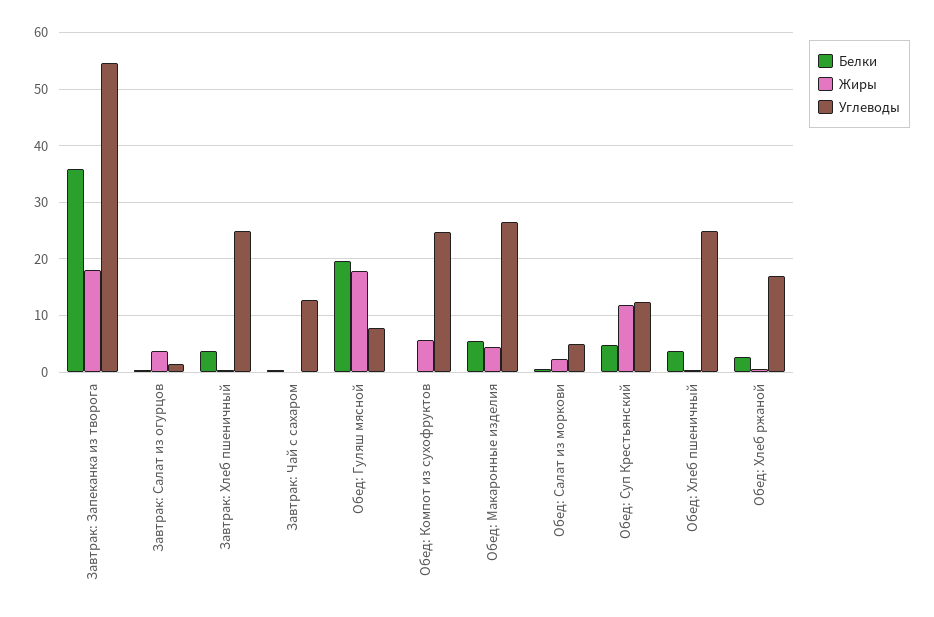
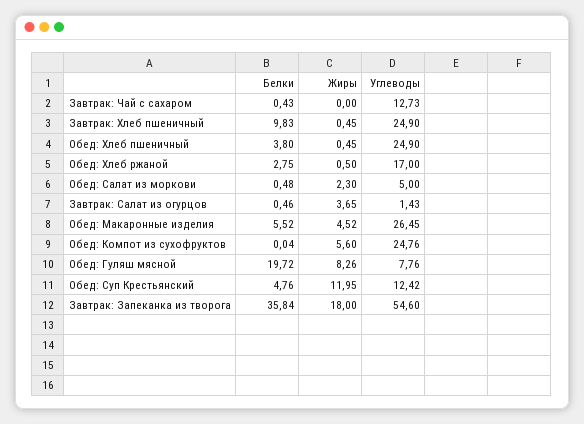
  {
    "Белки": {
      "Завтрак: Запеканка из творога": 35.84,
      "Завтрак: Салат из огурцов": 0.46,
-     "Завтрак: Хлеб пшеничный": 4,
+     "Завтрак: Хлеб пшеничный": 9.83,
      "Завтрак: Чай с сахаром": 0.43,
      "Обед: Гуляш мясной": 19.72,
      "Обед: Компот из сухофруктов": 0.04,
      "Обед: Макаронные изделия": 5.52,
      "Обед: Салат из моркови": 0.48,
      "Обед: Суп Крестьянский": 4.76,
      "Обед: Хлеб пшеничный": 3.8,
      "Обед: Хлеб ржаной": 2.75
    },
    "Жиры": {
      "Завтрак: Запеканка из творога": 18,
      "Завтрак: Салат из огурцов": 3.65,
      "Завтрак: Хлеб пшеничный": 0.45,
      "Завтрак: Чай с сахаром": 0,
-     "Обед: Гуляш мясной": 18,
+     "Обед: Гуляш мясной": 8.26,
      "Обед: Компот из сухофруктов": 5.6,
      "Обед: Макаронные изделия": 4.52,
      "Обед: Салат из моркови": 2.3,
      "Обед: Суп Крестьянский": 11.95,
      "Обед: Хлеб пшеничный": 0.45,
      "Обед: Хлеб ржаной": 0.5
    },
    "Углеводы": {
      "Завтрак: Запеканка из творога": 54.6,
      "Завтрак: Салат из огурцов": 1.43,
      "Завтрак: Хлеб пшеничный": 24.9,
      "Завтрак: Чай с сахаром": 12.73,
      "Обед: Гуляш мясной": 7.76,
      "Обед: Компот из сухофруктов": 24.76,
      "Обед: Макаронные изделия": 26.45,
      "Обед: Салат из моркови": 5,
      "Обед: Суп Крестьянский": 12.42,
      "Обед: Хлеб пшеничный": 24.9,
      "Обед: Хлеб ржаной": 17
    }
  }

